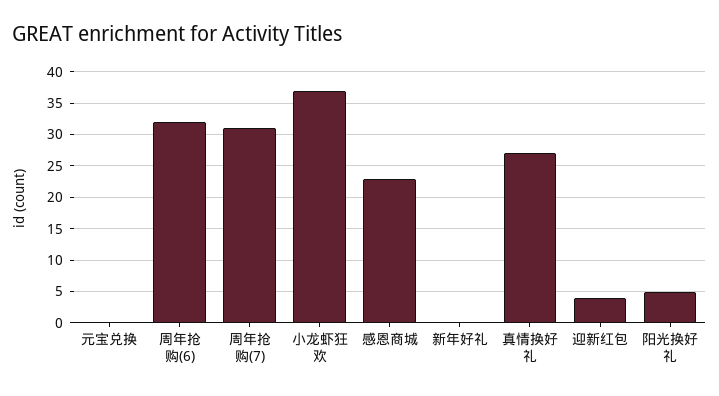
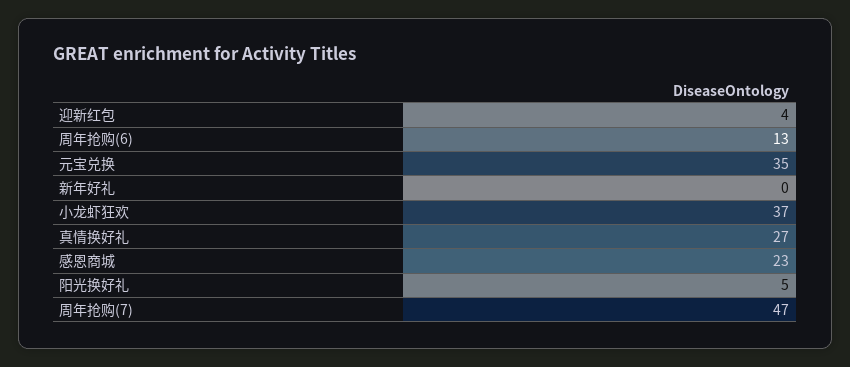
  {
-   "元宝兑换": 0,
+   "元宝兑换": 35,
-   "周年抢购(6)": 32,
+   "周年抢购(6)": 13,
-   "周年抢购(7)": 31,
+   "周年抢购(7)": 47,
    "小龙虾狂欢": 37,
    "感恩商城": 23,
    "新年好礼": 0,
    "真情换好礼": 27,
    "迎新红包": 4,
    "阳光换好礼": 5
  }

